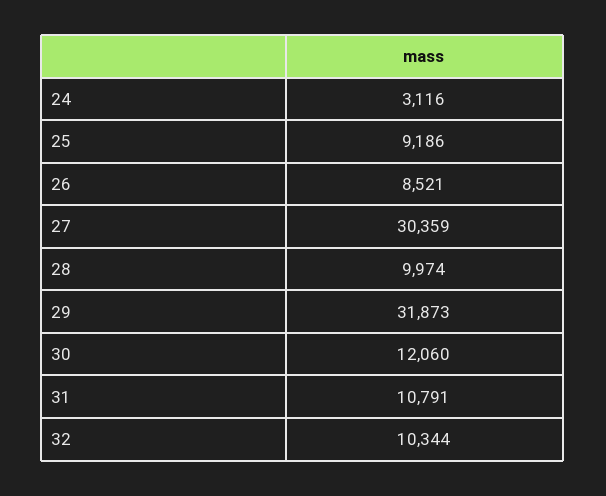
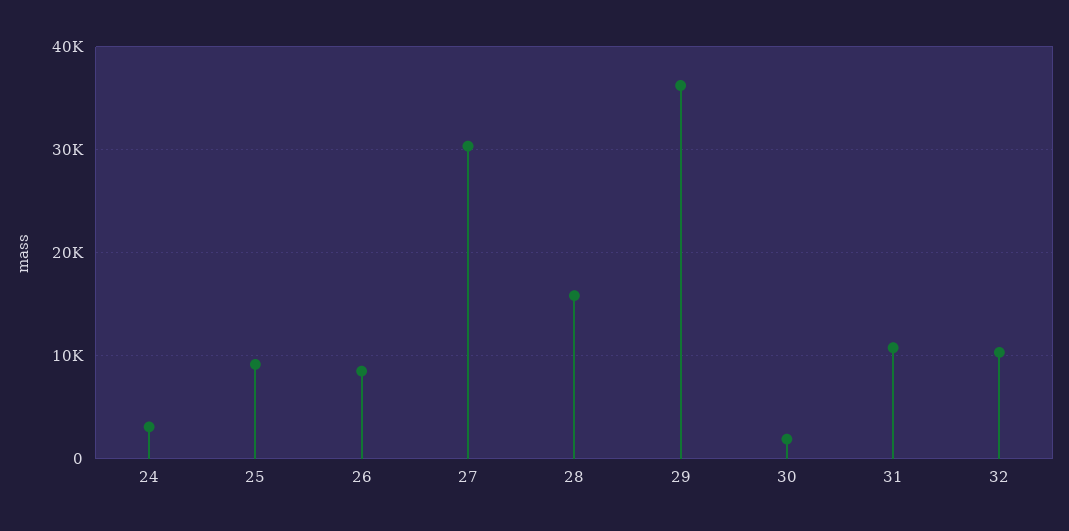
  {
    "24": 3116,
    "25": 9186,
    "26": 8521,
    "27": 30359,
-   "28": 9974,
+   "28": 16000,
-   "29": 31873,
+   "29": 36000,
-   "30": 12060,
+   "30": 2000,
    "31": 10791,
    "32": 10344
  }

